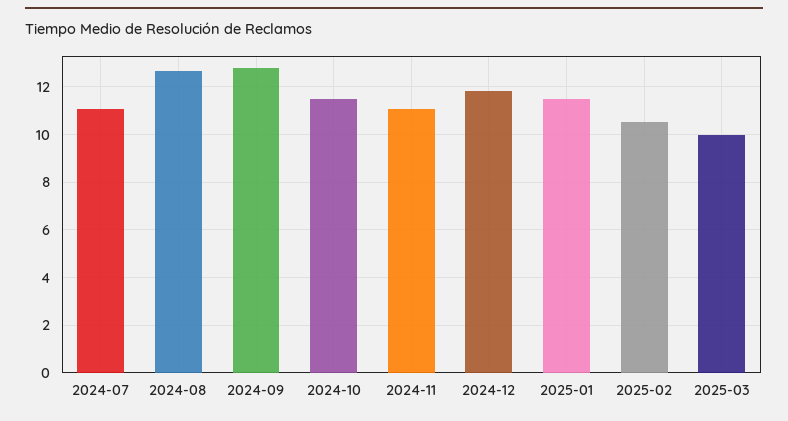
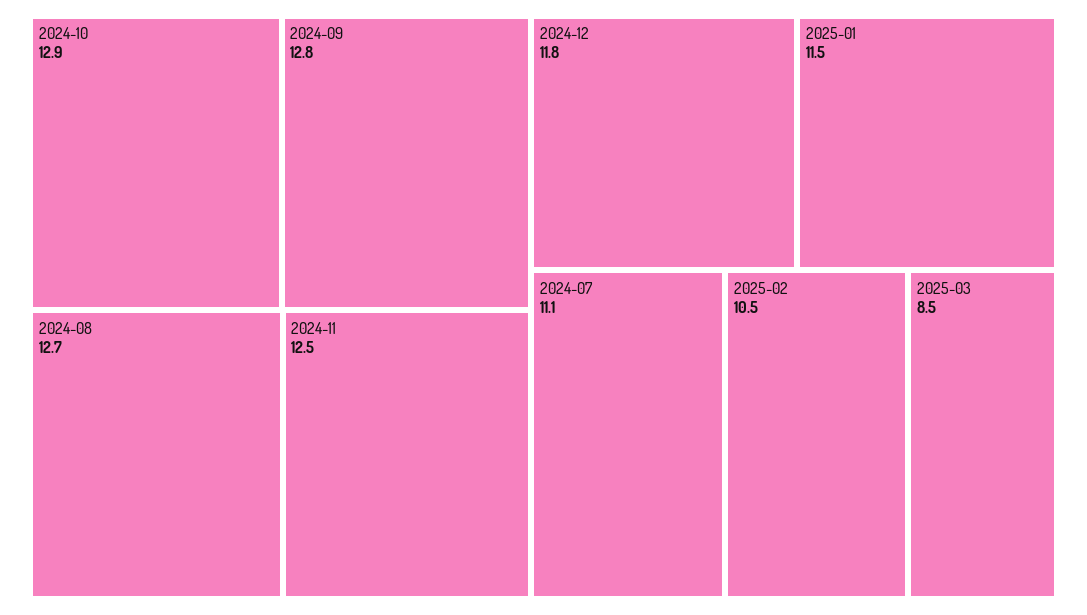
  {
    "2024-07": 11.1,
    "2024-08": 12.7,
    "2024-09": 12.8,
-   "2024-10": 11.5,
+   "2024-10": 12.9,
-   "2024-11": 11,
+   "2024-11": 12.5,
    "2024-12": 11.8,
    "2025-01": 11.5,
    "2025-02": 10.5,
-   "2025-03": 10
+   "2025-03": 8.5
  }

